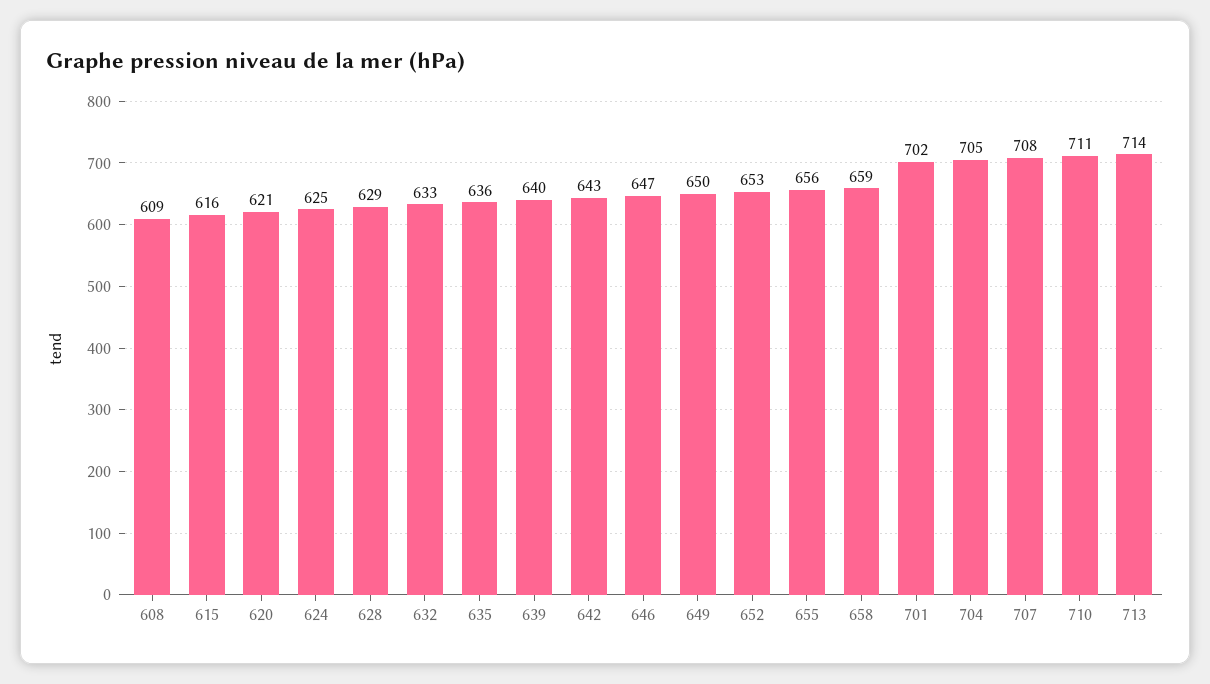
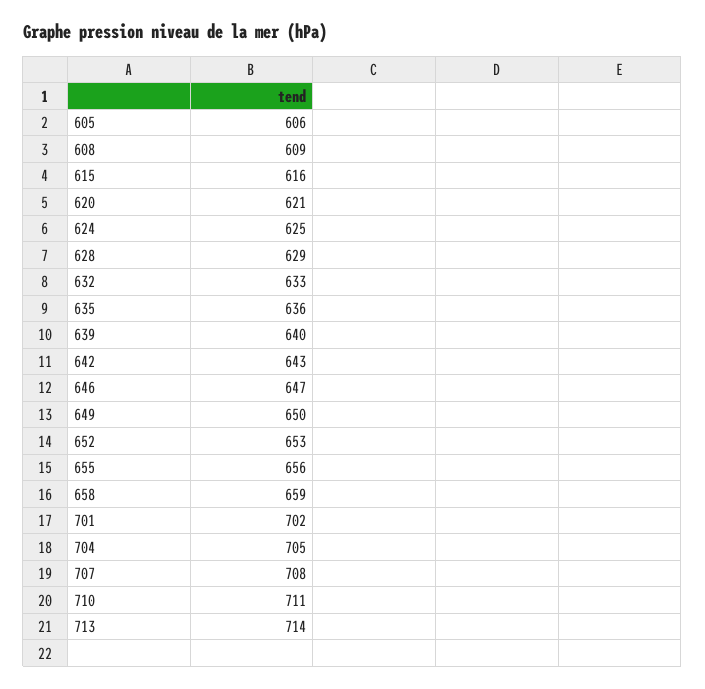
  {
    "608": 609,
    "615": 616,
    "620": 621,
    "624": 625,
    "628": 629,
    "632": 633,
    "635": 636,
    "639": 640,
    "642": 643,
    "646": 647,
    "649": 650,
    "652": 653,
    "655": 656,
    "658": 659,
    "701": 702,
    "704": 705,
    "707": 708,
    "710": 711,
-   "713": 714
+   "713": 714,
+   "605": 606
  }

